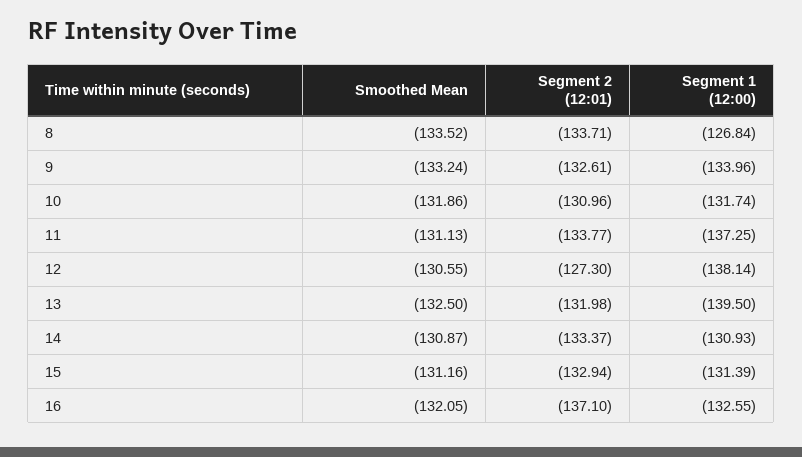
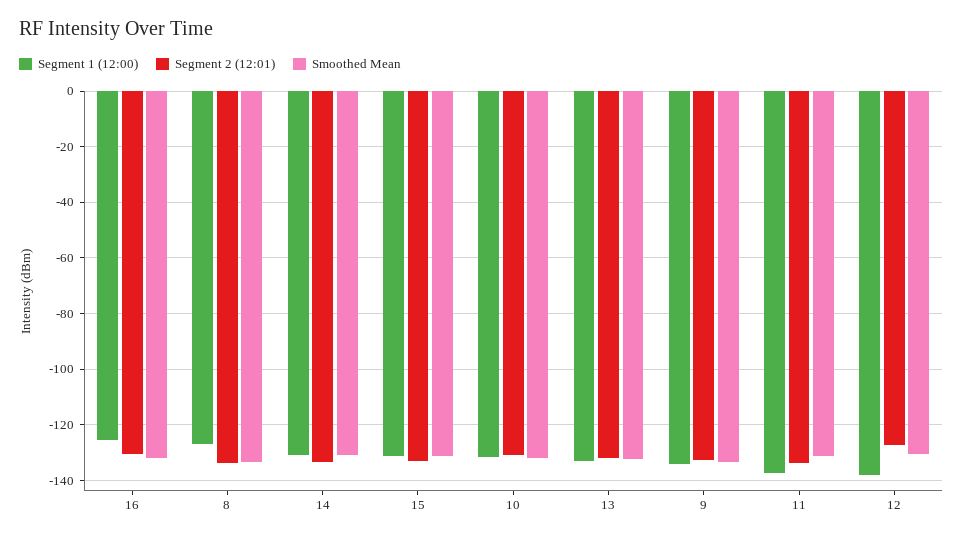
  {
    "Smoothed Mean": {
      "8": -133.52,
      "9": -133.24,
      "10": -131.86,
      "11": -131.13,
      "12": -130.55,
      "13": -132.5,
      "14": -130.87,
      "15": -131.16,
      "16": -132.05
    },
    "Segment 2 (12:01)": {
      "8": -133.71,
      "9": -132.61,
      "10": -130.96,
      "11": -133.77,
      "12": -127.3,
      "13": -131.98,
      "14": -133.37,
      "15": -132.94,
-     "16": -137.1
+     "16": -130
    },
    "Segment 1 (12:00)": {
      "8": -126.84,
      "9": -133.96,
      "10": -131.74,
      "11": -137.25,
      "12": -138.14,
-     "13": -139.5,
+     "13": -132.5,
      "14": -130.93,
      "15": -131.39,
-     "16": -132.55
+     "16": -125
    }
  }

